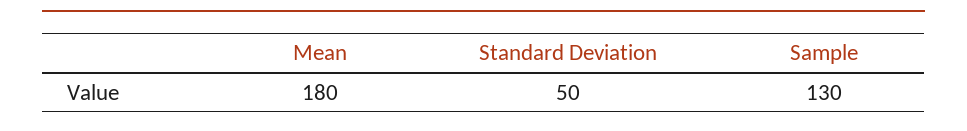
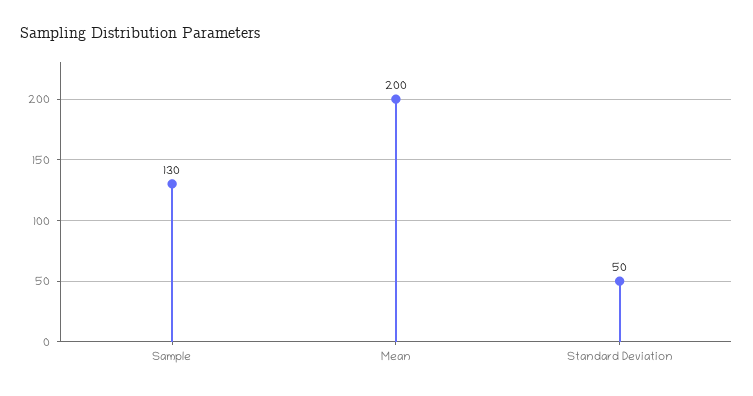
  {
-   "Mean": 180,
+   "Mean": 200,
    "Standard Deviation": 50,
    "Sample": 130
  }

